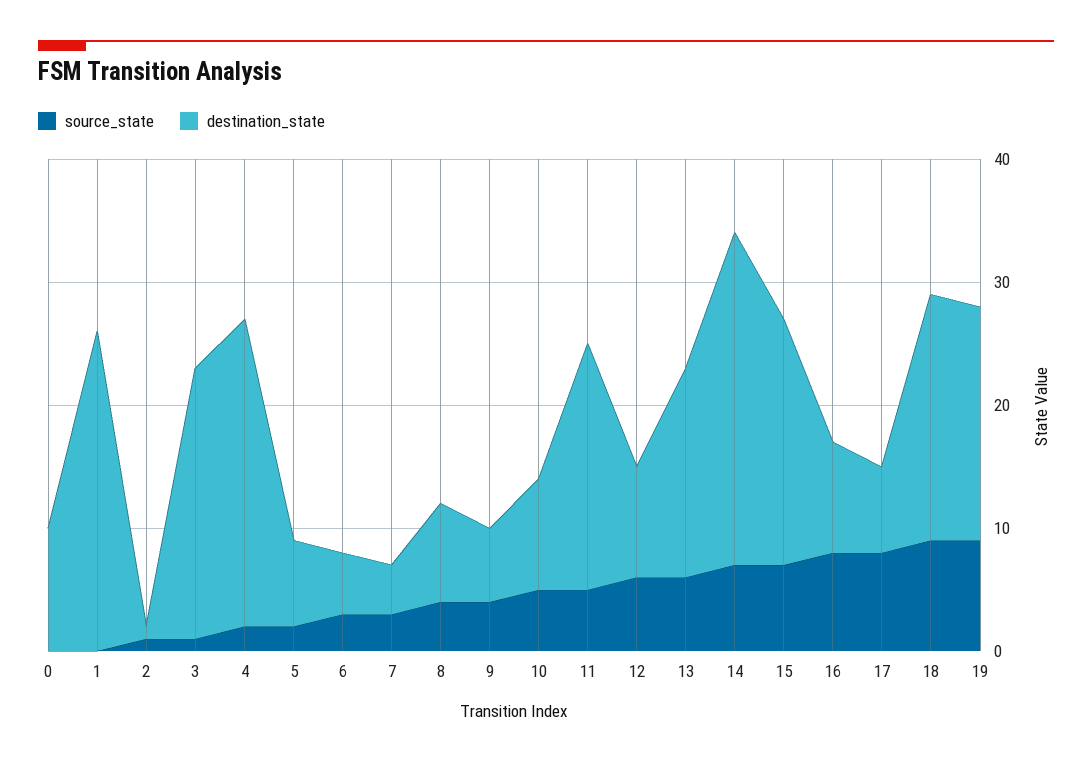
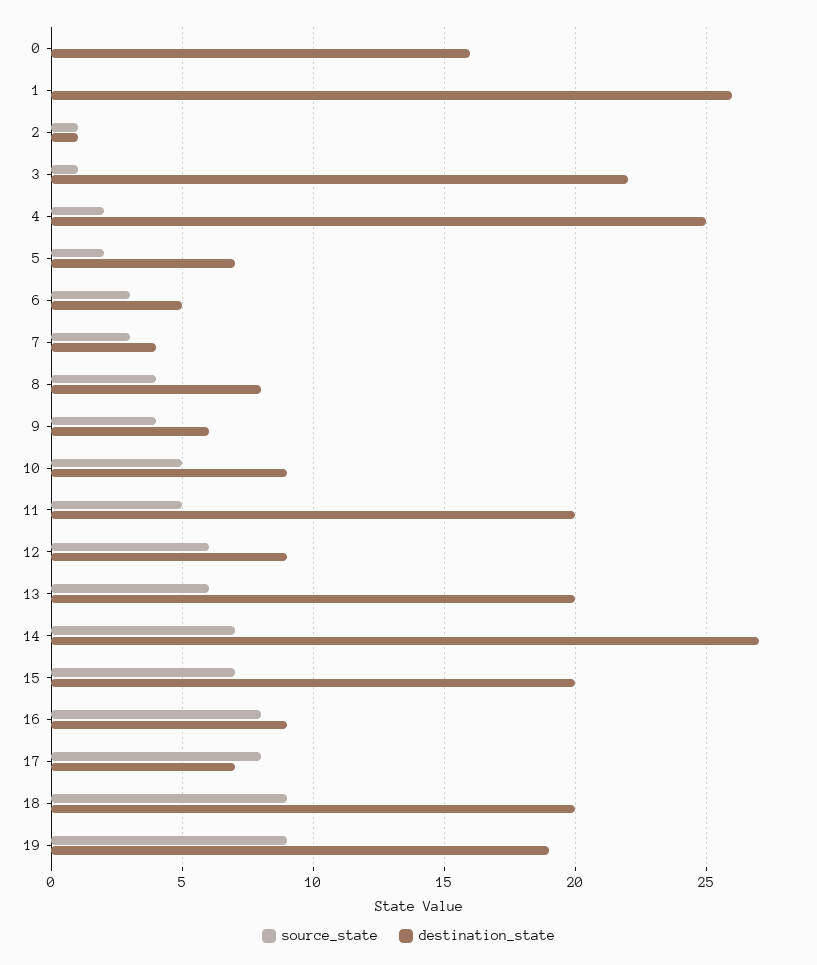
  {
    "source_state": {
      "0": 0,
      "1": 0,
      "2": 1,
      "3": 1,
      "4": 2,
      "5": 2,
      "6": 3,
      "7": 3,
      "8": 4,
      "9": 4,
      "10": 5,
      "11": 5,
      "12": 6,
      "13": 6,
      "14": 7,
      "15": 7,
      "16": 8,
      "17": 8,
      "18": 9,
      "19": 9
    },
    "destination_state": {
-     "0": 10,
+     "0": 16,
      "1": 26,
      "2": 1,
      "3": 22,
      "4": 25,
      "5": 7,
      "6": 5,
      "7": 4,
      "8": 8,
      "9": 6,
      "10": 9,
      "11": 20,
      "12": 9,
-     "13": 17,
+     "13": 20,
      "14": 27,
      "15": 20,
      "16": 9,
      "17": 7,
      "18": 20,
      "19": 19
    }
  }

